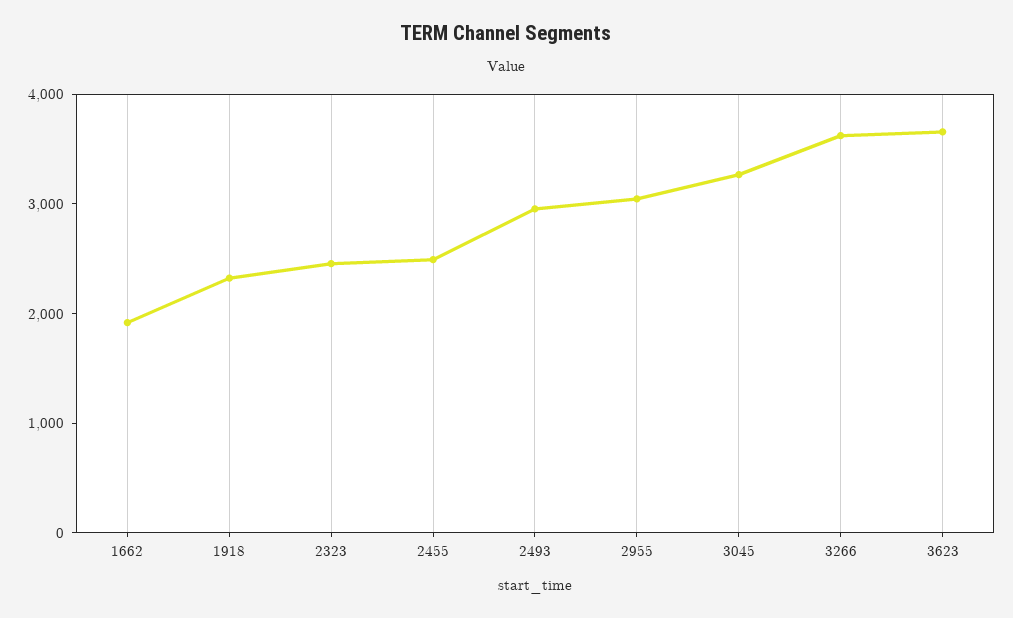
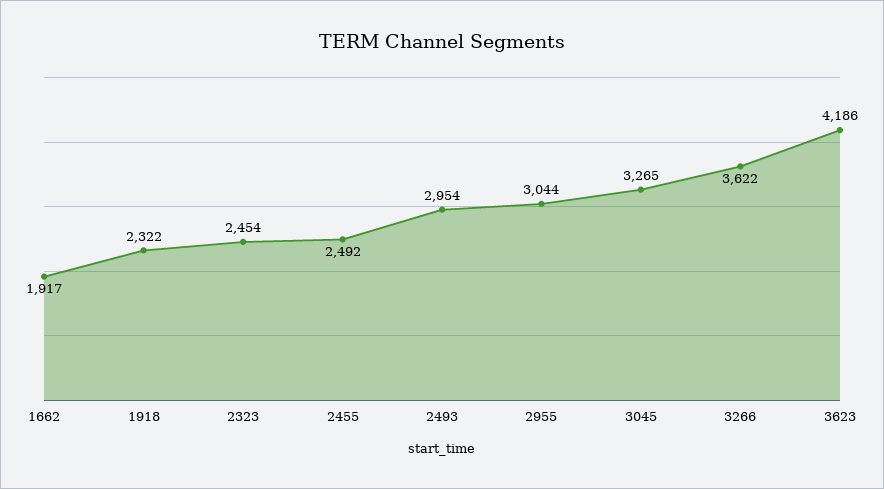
  {
    "1662": 1917,
    "1918": 2322,
    "2323": 2454,
    "2455": 2492,
    "2493": 2954,
    "2955": 3044,
    "3045": 3265,
    "3266": 3622,
-   "3623": 3600
+   "3623": 4186
  }

